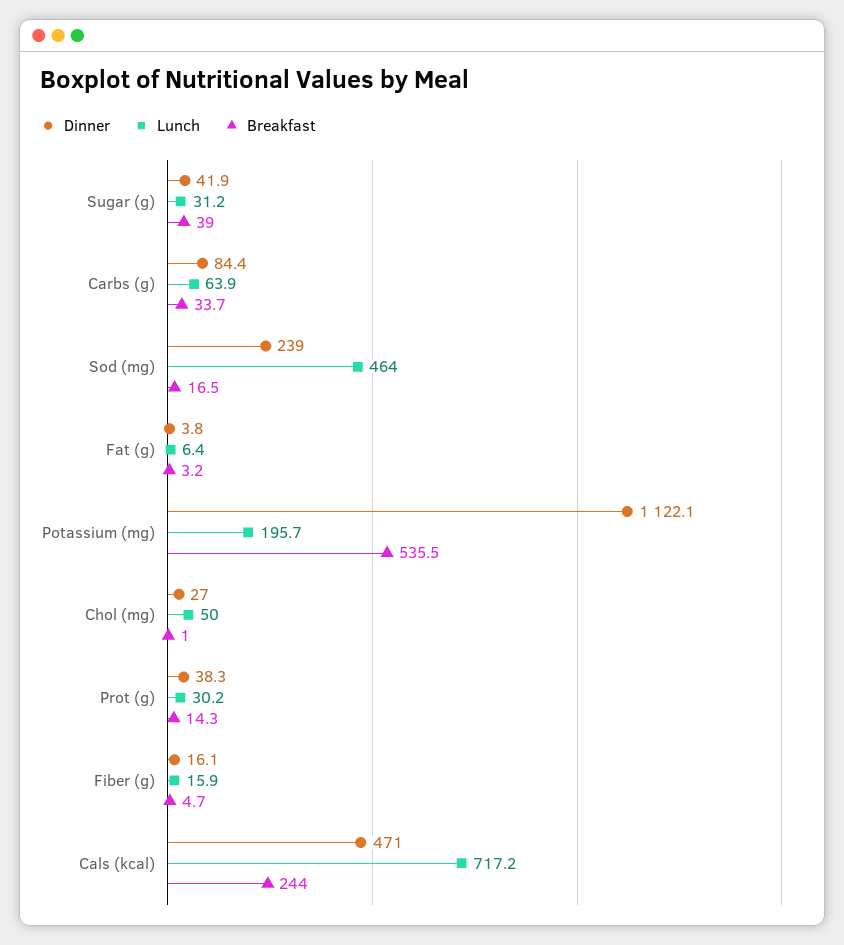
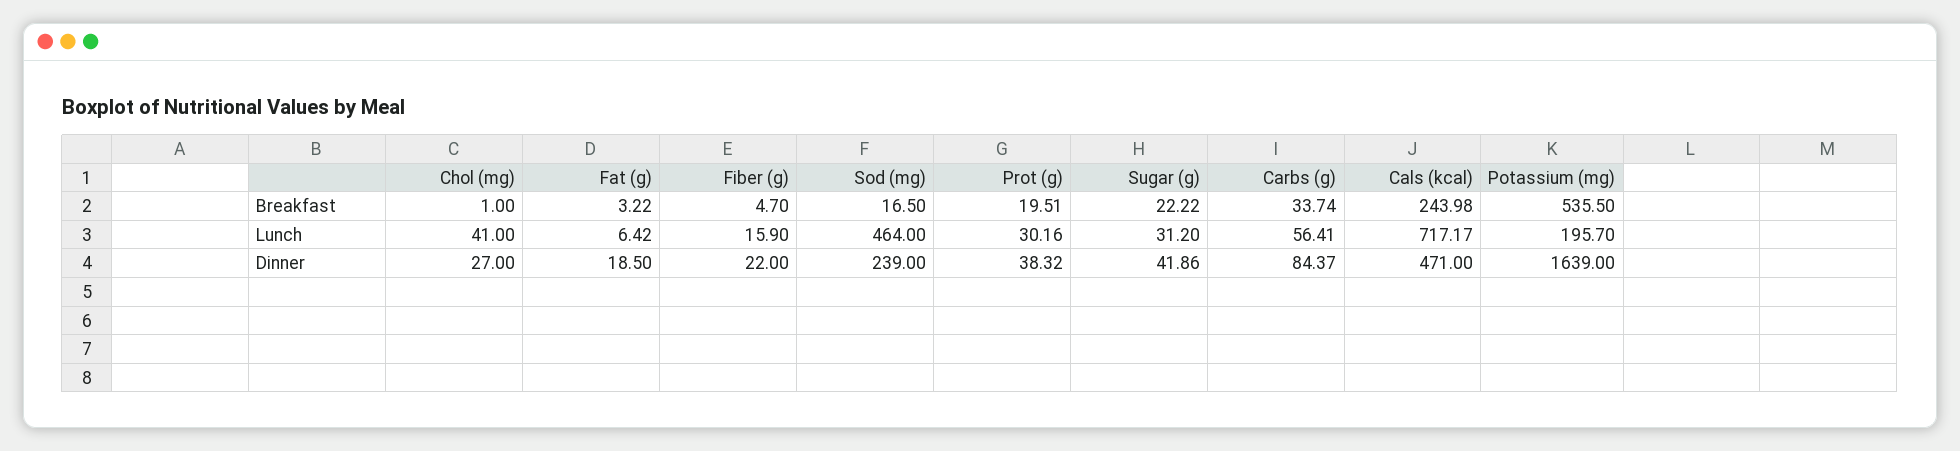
  {
    "Dinner": {
      "Sugar (g)": 41.86,
      "Carbs (g)": 84.37,
      "Sod (mg)": 239,
-     "Fat (g)": 3.8,
+     "Fat (g)": 18.5,
-     "Potassium (mg)": 1122.1,
+     "Potassium (mg)": 1639,
      "Chol (mg)": 27,
      "Prot (g)": 38.32,
-     "Fiber (g)": 16.1,
+     "Fiber (g)": 22,
      "Cals (kcal)": 471
    },
    "Lunch": {
      "Sugar (g)": 31.2,
-     "Carbs (g)": 63.9,
+     "Carbs (g)": 56.41,
      "Sod (mg)": 464,
      "Fat (g)": 6.42,
      "Potassium (mg)": 195.7,
-     "Chol (mg)": 50,
+     "Chol (mg)": 41,
      "Prot (g)": 30.16,
      "Fiber (g)": 15.9,
      "Cals (kcal)": 717.17
    },
    "Breakfast": {
-     "Sugar (g)": 39,
+     "Sugar (g)": 22.22,
      "Carbs (g)": 33.74,
      "Sod (mg)": 16.5,
      "Fat (g)": 3.22,
      "Potassium (mg)": 535.5,
      "Chol (mg)": 1,
-     "Prot (g)": 14.3,
+     "Prot (g)": 19.51,
      "Fiber (g)": 4.7,
      "Cals (kcal)": 243.98
    }
  }

